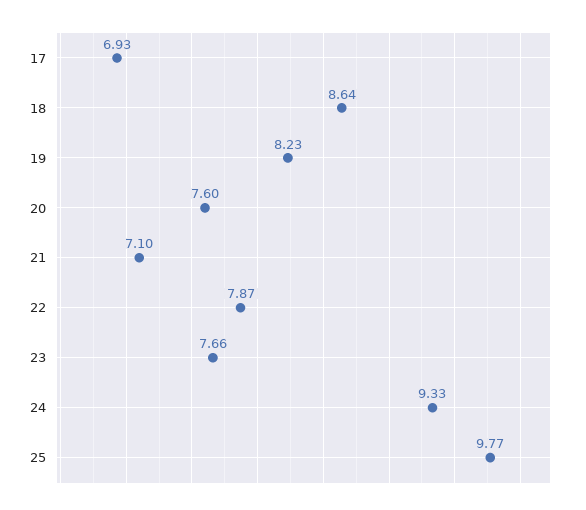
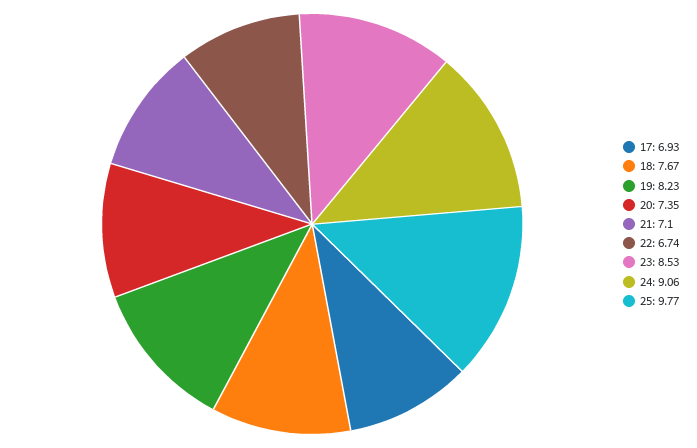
  {
    "17": 6.93,
-   "18": 8.64,
+   "18": 7.67,
    "19": 8.23,
-   "20": 7.6,
+   "20": 7.35,
    "21": 7.1,
-   "22": 7.87,
+   "22": 6.74,
-   "23": 7.66,
+   "23": 8.53,
-   "24": 9.33,
+   "24": 9.06,
    "25": 9.77
  }

